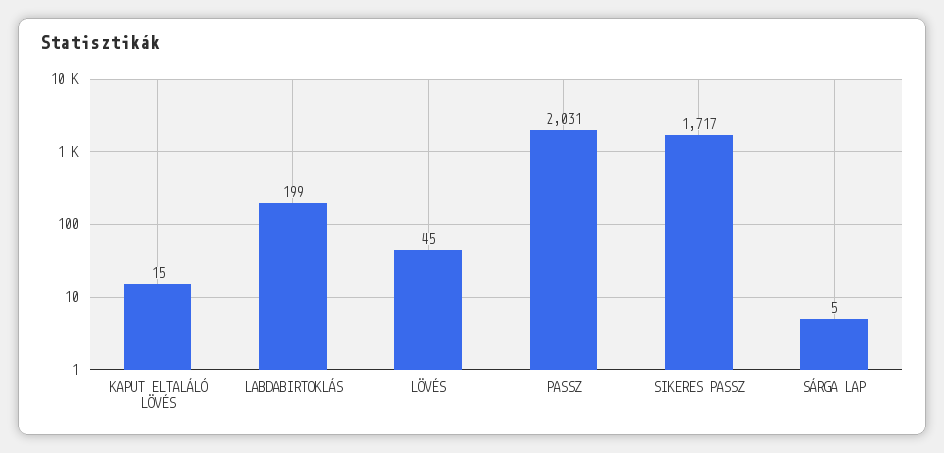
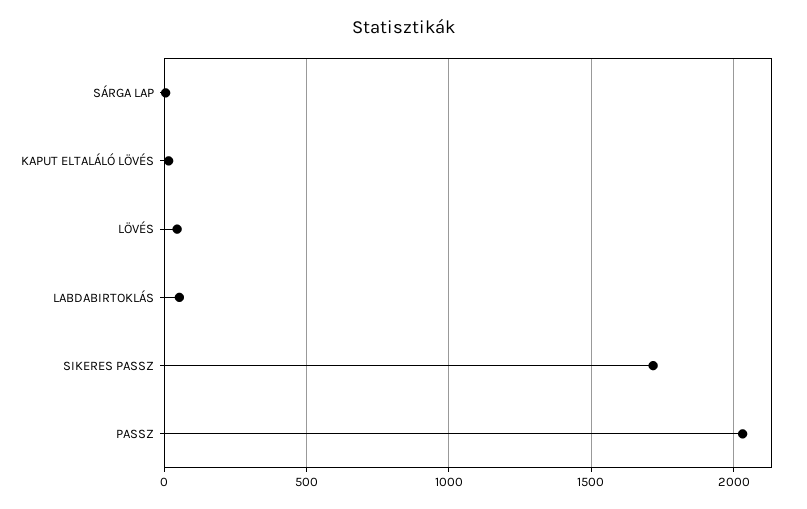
  {
    "KAPUT ELTALÁLÓ LÖVÉS": 15,
-   "LABDABIRTOKLÁS": 199,
+   "LABDABIRTOKLÁS": 50,
    "LÖVÉS": 45,
    "PASSZ": 2031,
    "SIKERES PASSZ": 1717,
    "SÁRGA LAP": 5
  }

